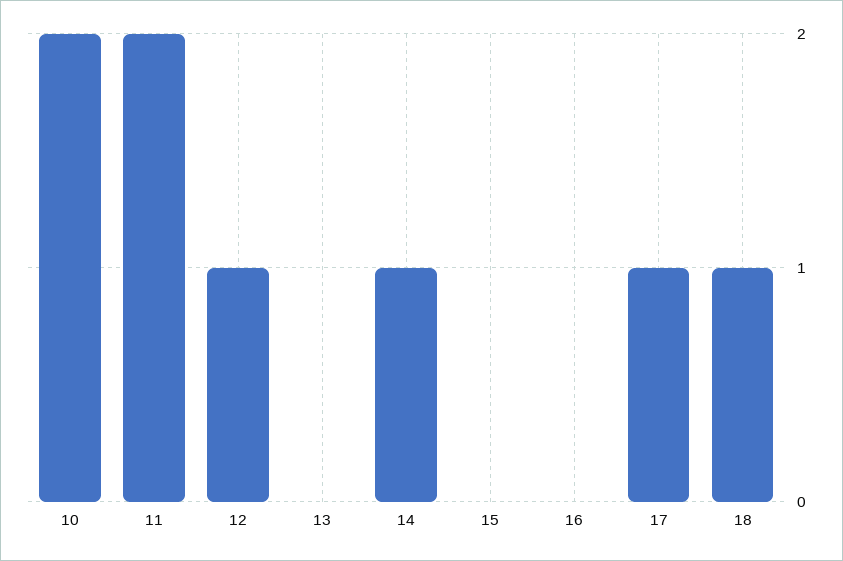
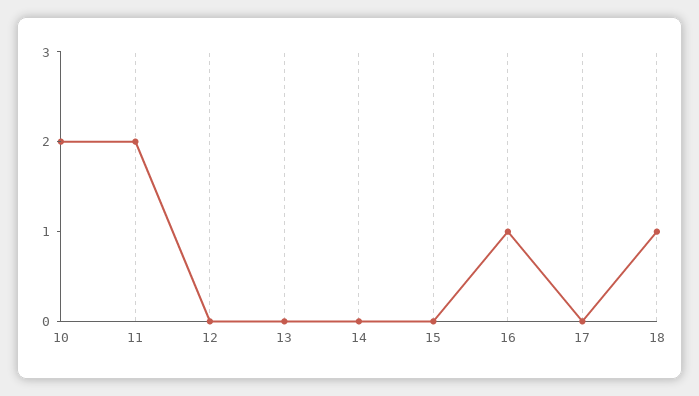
  {
    "10": 2,
    "11": 2,
-   "12": 1,
+   "12": 0,
    "13": 0,
-   "14": 1,
+   "14": 0,
    "15": 0,
-   "16": 0,
+   "16": 1,
-   "17": 1,
+   "17": 0,
    "18": 1
  }

